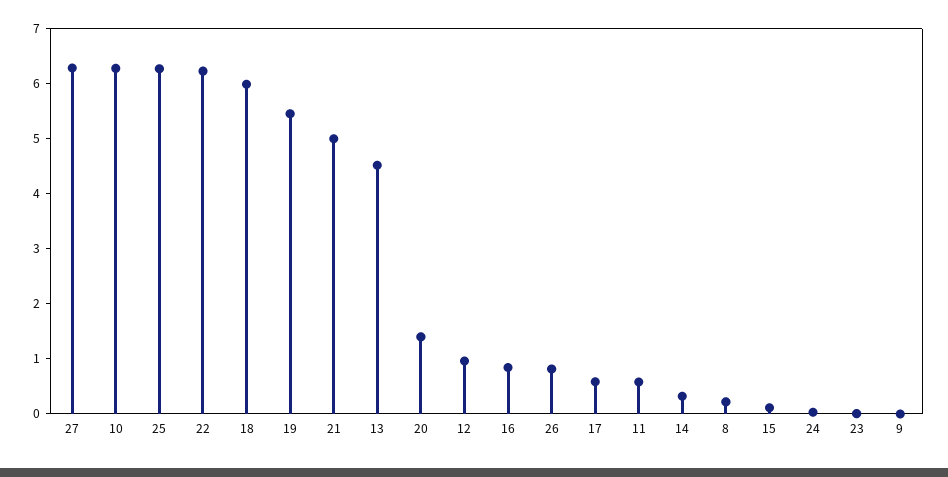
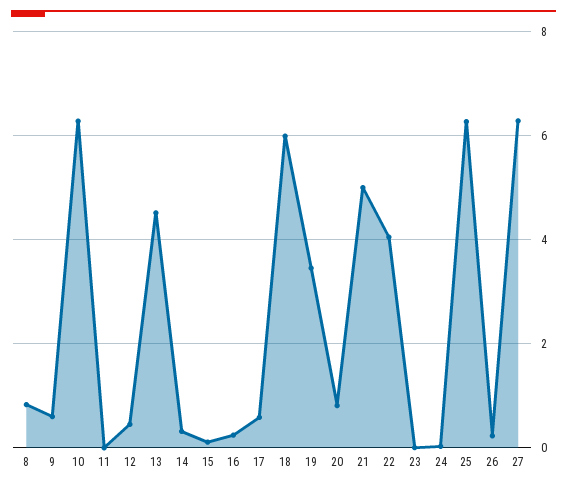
  {
    "27": 6.2,
    "10": 6.2,
    "25": 6.2,
-   "22": 6.2,
+   "22": 4,
    "18": 6,
-   "19": 5.4,
+   "19": 3.4,
    "21": 5,
    "13": 4.6,
-   "20": 1.4,
+   "20": 0.8,
-   "12": 1,
+   "12": 0.4,
-   "16": 0.8,
+   "16": 0.2,
-   "26": 0.8,
+   "26": 0.2,
    "17": 0.6,
-   "11": 0.6,
+   "11": 0,
    "14": 0.4,
-   "8": 0.2,
+   "8": 0.8,
    "15": 0.2,
    "24": 0,
    "23": 0,
-   "9": 0
+   "9": 0.6
  }

